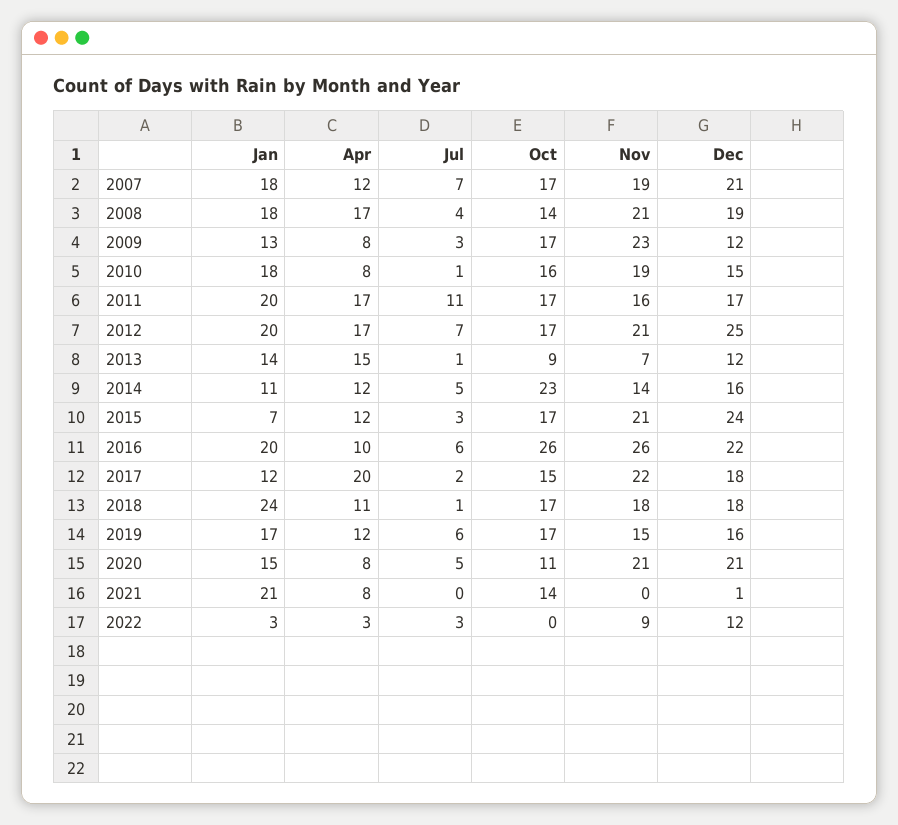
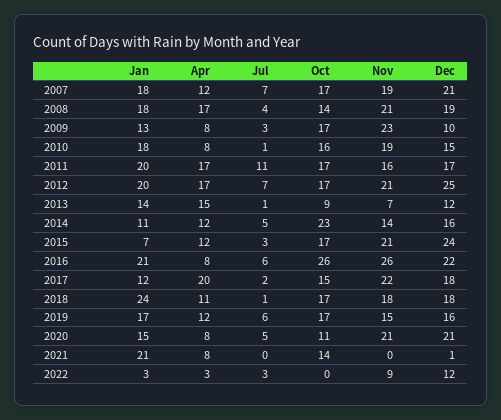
  {
    "Jan": {
      "2007": 18,
      "2008": 18,
      "2009": 13,
      "2010": 18,
      "2011": 20,
      "2012": 20,
      "2013": 14,
      "2014": 11,
      "2015": 7,
-     "2016": 20,
+     "2016": 21,
      "2017": 12,
      "2018": 24,
      "2019": 17,
      "2020": 15,
      "2021": 21,
      "2022": 3
    },
    "Apr": {
      "2007": 12,
      "2008": 17,
      "2009": 8,
      "2010": 8,
      "2011": 17,
      "2012": 17,
      "2013": 15,
      "2014": 12,
      "2015": 12,
-     "2016": 10,
+     "2016": 8,
      "2017": 20,
      "2018": 11,
      "2019": 12,
      "2020": 8,
      "2021": 8,
      "2022": 3
    },
    "Jul": {
      "2007": 7,
      "2008": 4,
      "2009": 3,
      "2010": 1,
      "2011": 11,
      "2012": 7,
      "2013": 1,
      "2014": 5,
      "2015": 3,
      "2016": 6,
      "2017": 2,
      "2018": 1,
      "2019": 6,
      "2020": 5,
      "2021": 0,
      "2022": 3
    },
    "Oct": {
      "2007": 17,
      "2008": 14,
      "2009": 17,
      "2010": 16,
      "2011": 17,
      "2012": 17,
      "2013": 9,
      "2014": 23,
      "2015": 17,
      "2016": 26,
      "2017": 15,
      "2018": 17,
      "2019": 17,
      "2020": 11,
      "2021": 14,
      "2022": 0
    },
    "Nov": {
      "2007": 19,
      "2008": 21,
      "2009": 23,
      "2010": 19,
      "2011": 16,
      "2012": 21,
      "2013": 7,
      "2014": 14,
      "2015": 21,
      "2016": 26,
      "2017": 22,
      "2018": 18,
      "2019": 15,
      "2020": 21,
      "2021": 0,
      "2022": 9
    },
    "Dec": {
      "2007": 21,
      "2008": 19,
-     "2009": 12,
+     "2009": 10,
      "2010": 15,
      "2011": 17,
      "2012": 25,
      "2013": 12,
      "2014": 16,
      "2015": 24,
      "2016": 22,
      "2017": 18,
      "2018": 18,
      "2019": 16,
      "2020": 21,
      "2021": 1,
      "2022": 12
    }
  }

